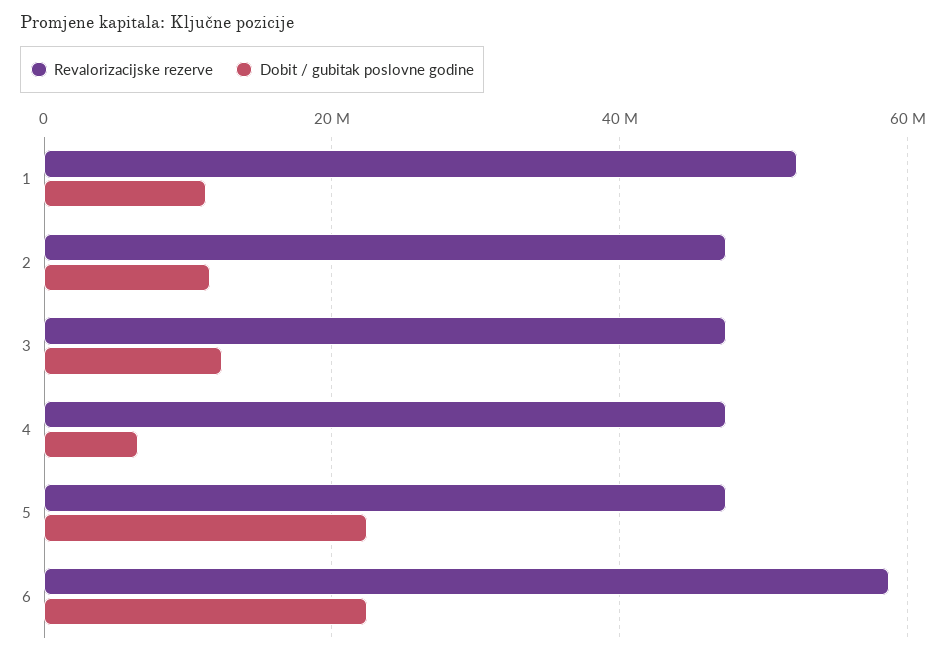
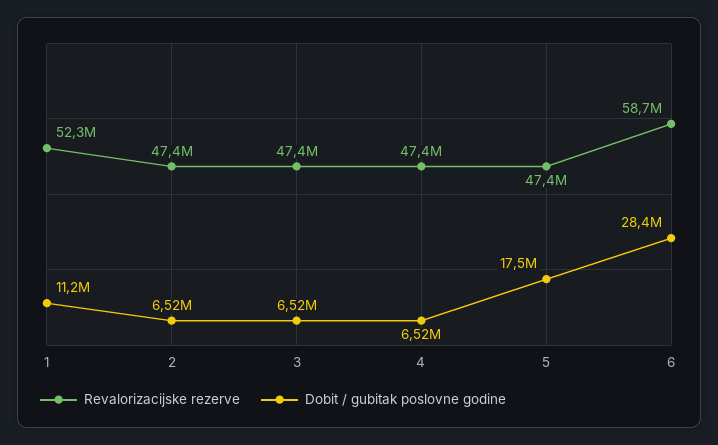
  {
    "Revalorizacijske rezerve": {
      "1": 52300000,
      "2": 47400000,
      "3": 47400000,
      "4": 47400000,
      "5": 47400000,
      "6": 58700000
    },
    "Dobit / gubitak poslovne godine": {
      "1": 11200000,
-     "2": 12000000,
+     "2": 6520000,
-     "3": 12000000,
+     "3": 6520000,
      "4": 6520000,
-     "5": 22000000,
+     "5": 17500000,
-     "6": 22000000
+     "6": 28400000
    }
  }

